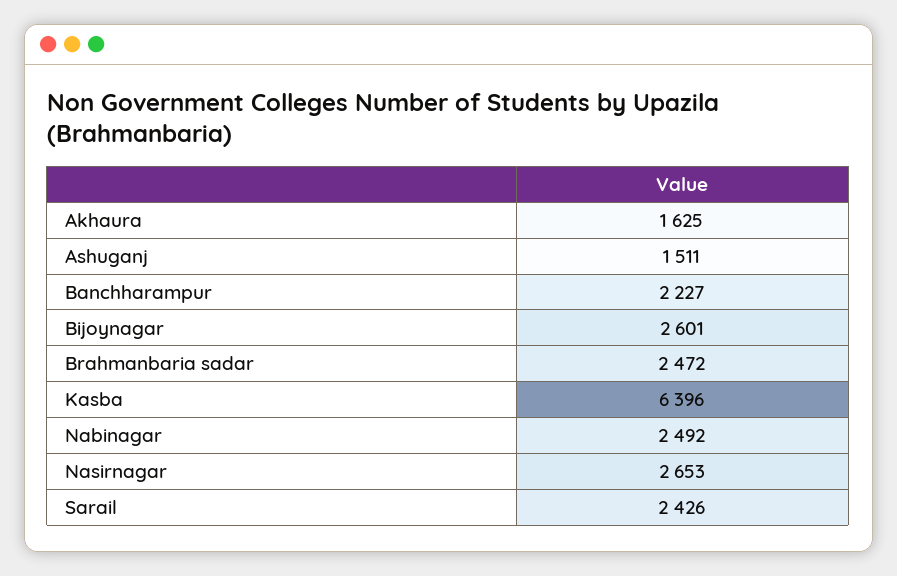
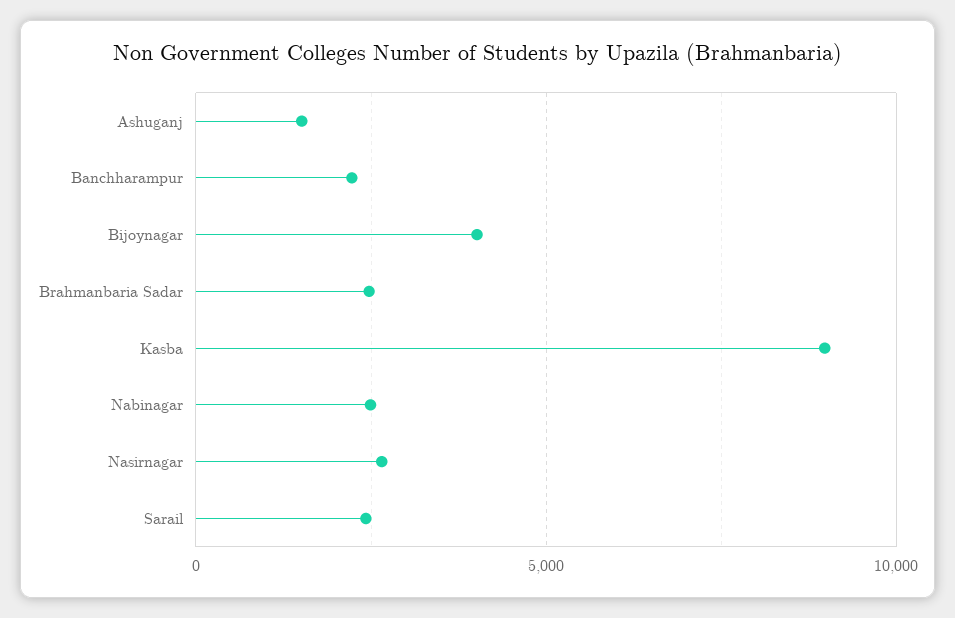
  {
-   "Akhaura": 1625,
    "Ashuganj": 1511,
    "Banchharampur": 2227,
-   "Bijoynagar": 2601,
+   "Bijoynagar": 4000,
    "Brahmanbaria sadar": 2472,
-   "Kasba": 6396,
+   "Kasba": 9000,
    "Nabinagar": 2492,
    "Nasirnagar": 2653,
    "Sarail": 2426
  }

